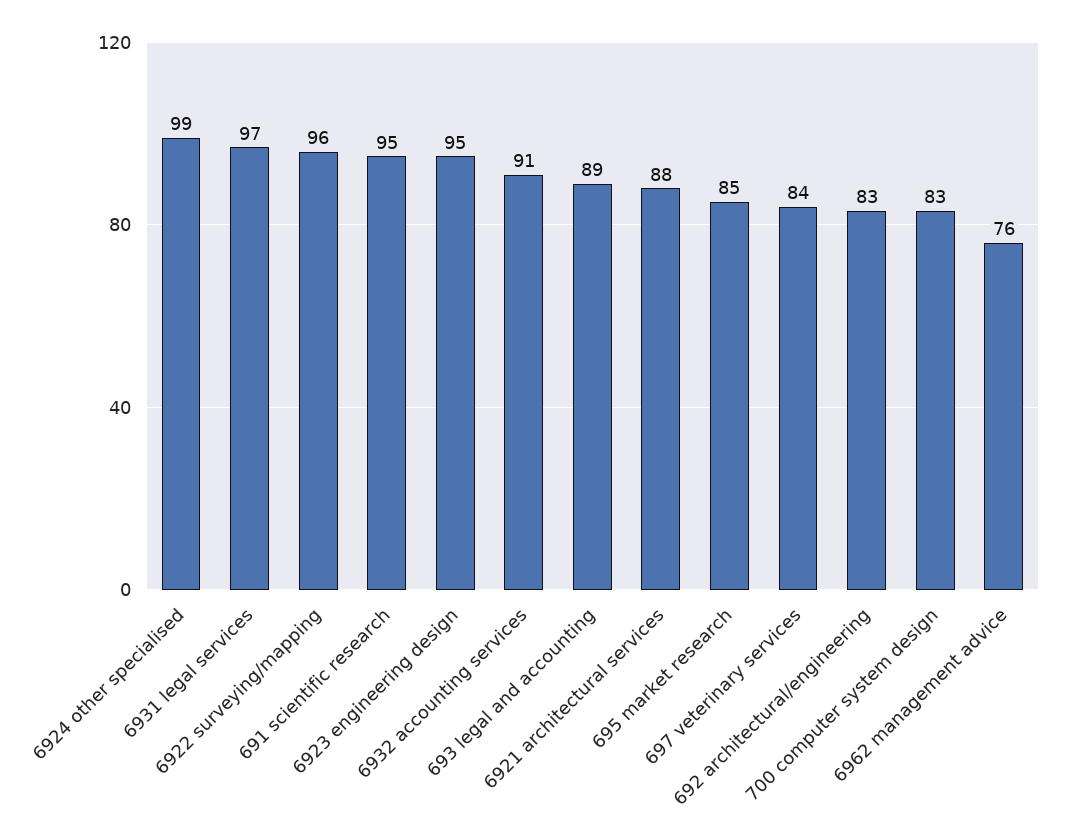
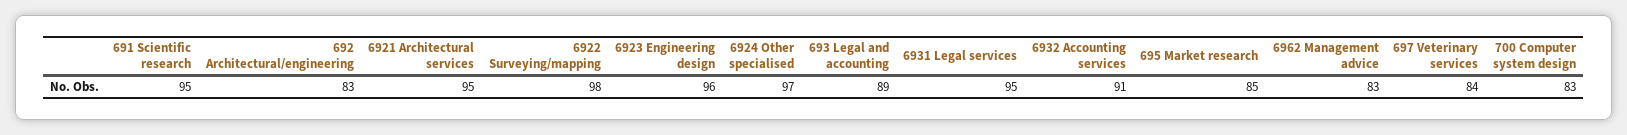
  {
-   "6924 other specialised": 99,
+   "6924 other specialised": 97,
-   "6931 legal services": 97,
+   "6931 legal services": 95,
-   "6922 surveying/mapping": 96,
+   "6922 surveying/mapping": 98,
    "691 scientific research": 95,
-   "6923 engineering design": 95,
+   "6923 engineering design": 96,
    "6932 accounting services": 91,
    "693 legal and accounting": 89,
-   "6921 architectural services": 88,
+   "6921 architectural services": 95,
    "695 market research": 85,
    "697 veterinary services": 84,
    "692 architectural/engineering": 83,
    "700 computer system design": 83,
-   "6962 management advice": 76
+   "6962 management advice": 83
  }

